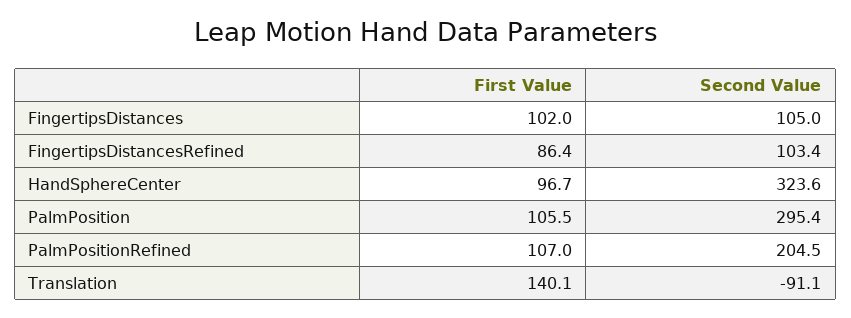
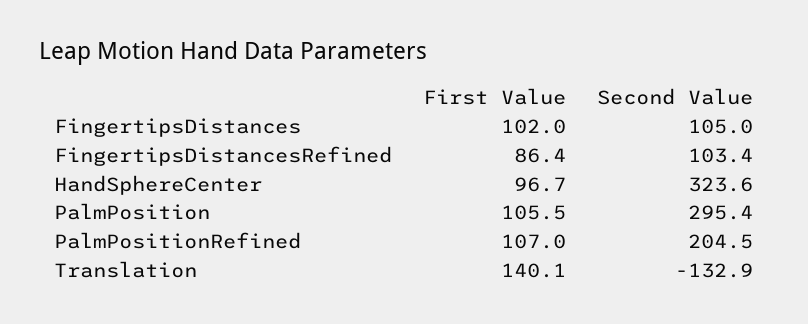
  {
    "First Value": {
      "FingertipsDistances": 102,
      "FingertipsDistancesRefined": 86.4,
      "HandSphereCenter": 96.7,
      "PalmPosition": 105.5,
      "PalmPositionRefined": 107,
      "Translation": 140.1
    },
    "Second Value": {
      "FingertipsDistances": 105,
      "FingertipsDistancesRefined": 103.4,
      "HandSphereCenter": 323.6,
      "PalmPosition": 295.4,
      "PalmPositionRefined": 204.5,
-     "Translation": -91.1
+     "Translation": -132.9
    }
  }

